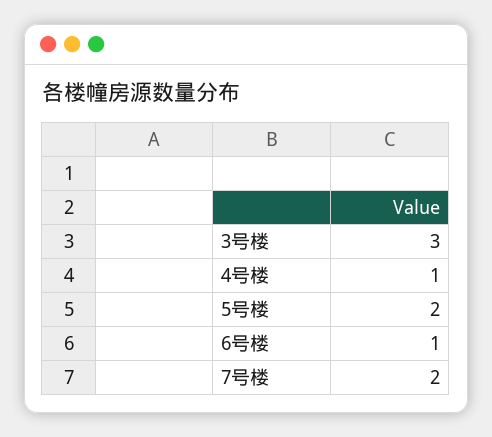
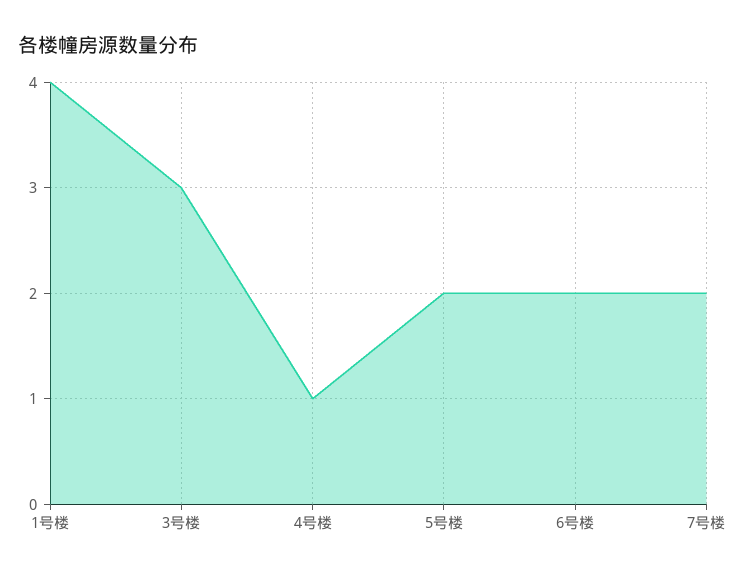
  {
    "3号楼": 3,
    "4号楼": 1,
    "5号楼": 2,
-   "6号楼": 1,
+   "6号楼": 2,
-   "7号楼": 2
+   "7号楼": 2,
+   "1号楼": 4
  }

